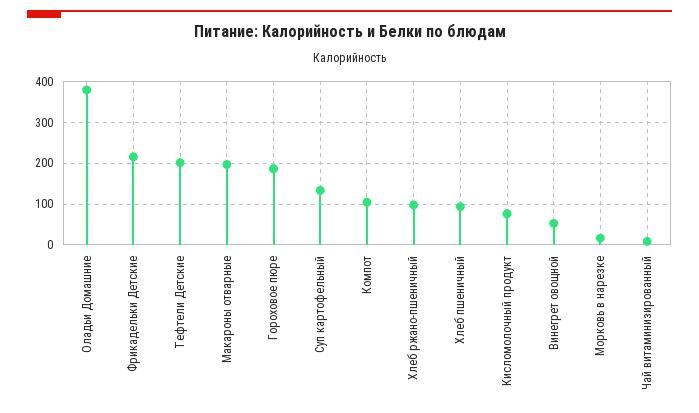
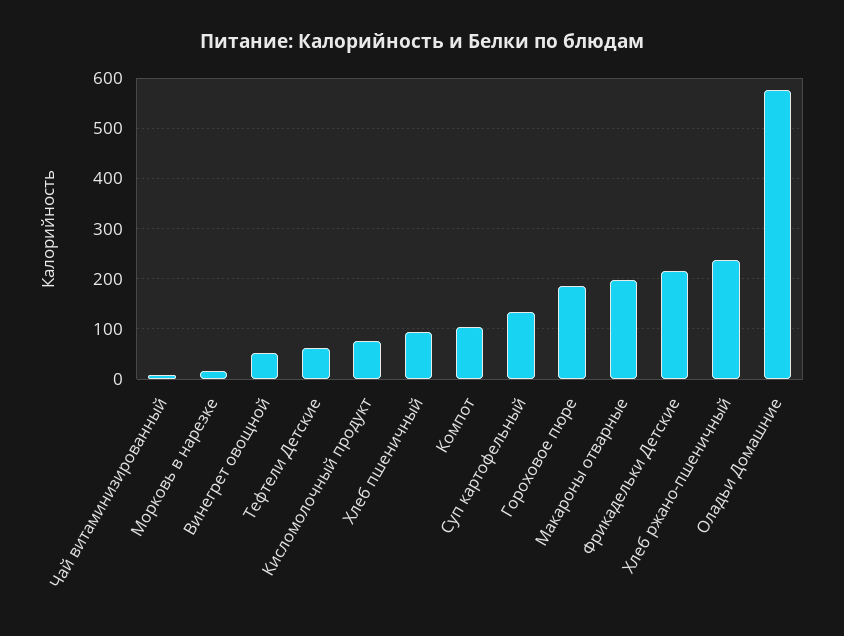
  {
-   "Оладьи Домашние": 380,
+   "Оладьи Домашние": 580,
    "Фрикадельки Детские": 220,
-   "Тефтели Детские": 200,
+   "Тефтели Детские": 60,
    "Макароны отварные": 200,
    "Гороховое пюре": 180,
    "Суп картофельный": 140,
    "Компот": 100,
-   "Хлеб ржано-пшеничный": 100,
+   "Хлеб ржано-пшеничный": 240,
    "Хлеб пшеничный": 100,
    "Кисломолочный продукт": 80,
    "Винегрет овощной": 60,
    "Морковь в нарезке": 20,
    "Чай витаминизированный": 0
  }

